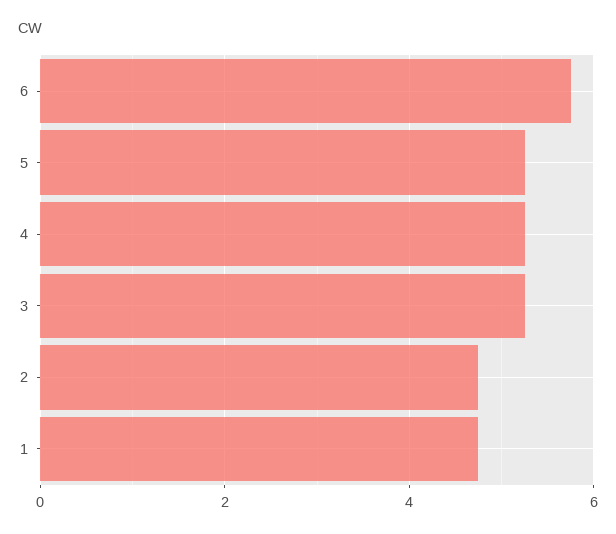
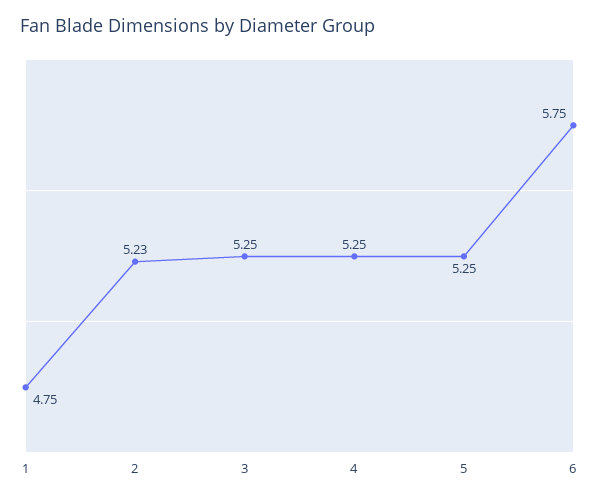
  {
    "6": 5.75,
    "5": 5.25,
    "4": 5.25,
    "3": 5.25,
-   "2": 4.8,
+   "2": 5.23,
    "1": 4.75
  }

